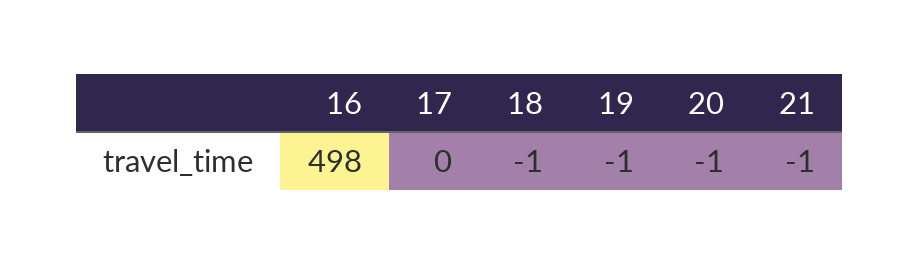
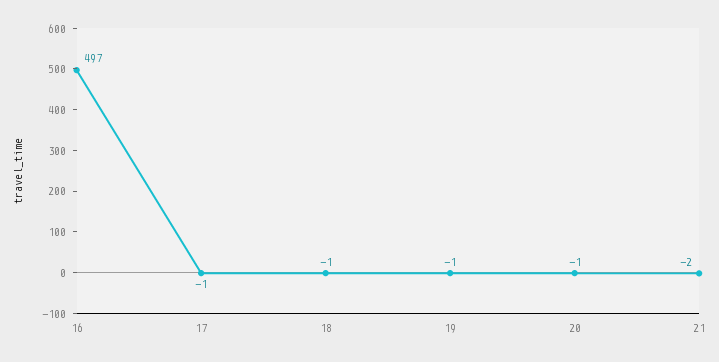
  {
-   "16": 498,
+   "16": 497,
-   "17": 0,
+   "17": -1,
    "18": -1,
    "19": -1,
    "20": -1,
-   "21": -1
+   "21": -2
  }

